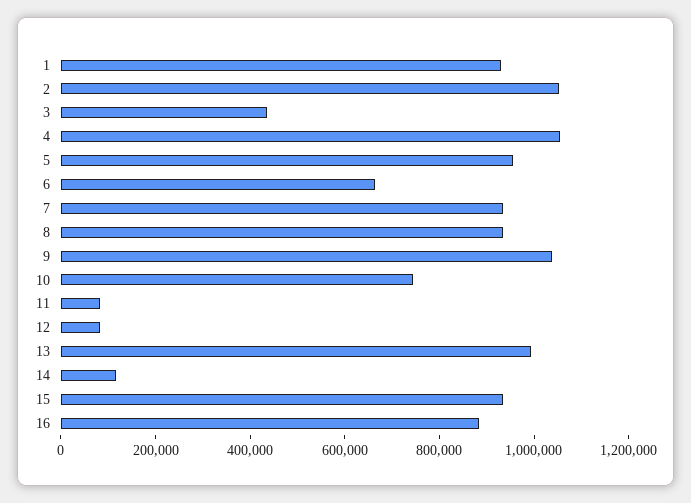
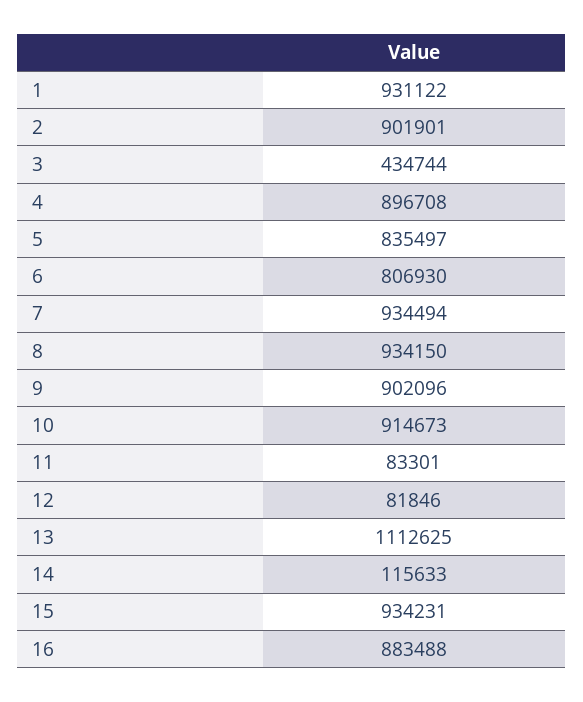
  {
    "1": 931122,
-   "2": 1050000,
+   "2": 901901,
    "3": 434744,
-   "4": 1050000,
+   "4": 896708,
-   "5": 950000,
+   "5": 835497,
-   "6": 650000,
+   "6": 806930,
    "7": 934494,
    "8": 934150,
-   "9": 1050000,
+   "9": 902096,
-   "10": 750000,
+   "10": 914673,
    "11": 83301,
    "12": 81846,
-   "13": 1000000,
+   "13": 1112625,
    "14": 115633,
    "15": 934231,
    "16": 883488
  }

